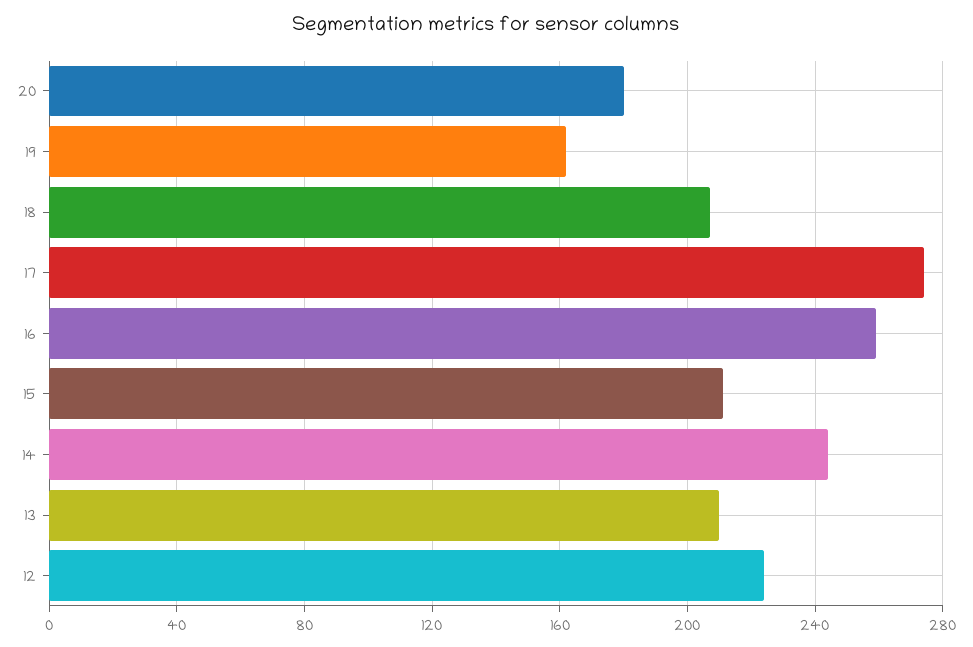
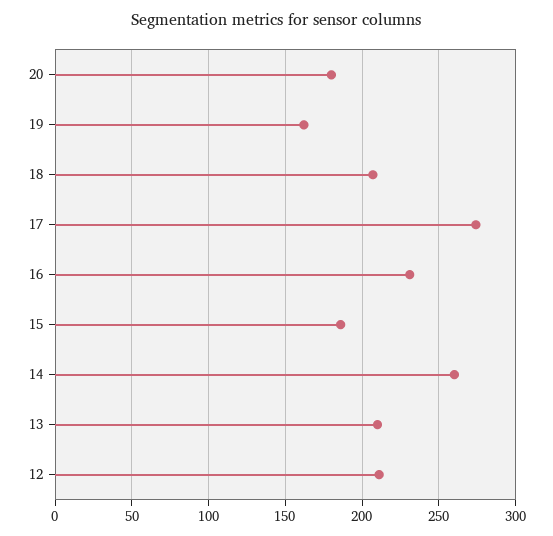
  {
    "20": 180,
    "19": 160,
    "18": 205,
    "17": 275,
-   "16": 260,
+   "16": 230,
-   "15": 210,
+   "15": 185,
-   "14": 245,
+   "14": 260,
    "13": 210,
-   "12": 225
+   "12": 210
  }

